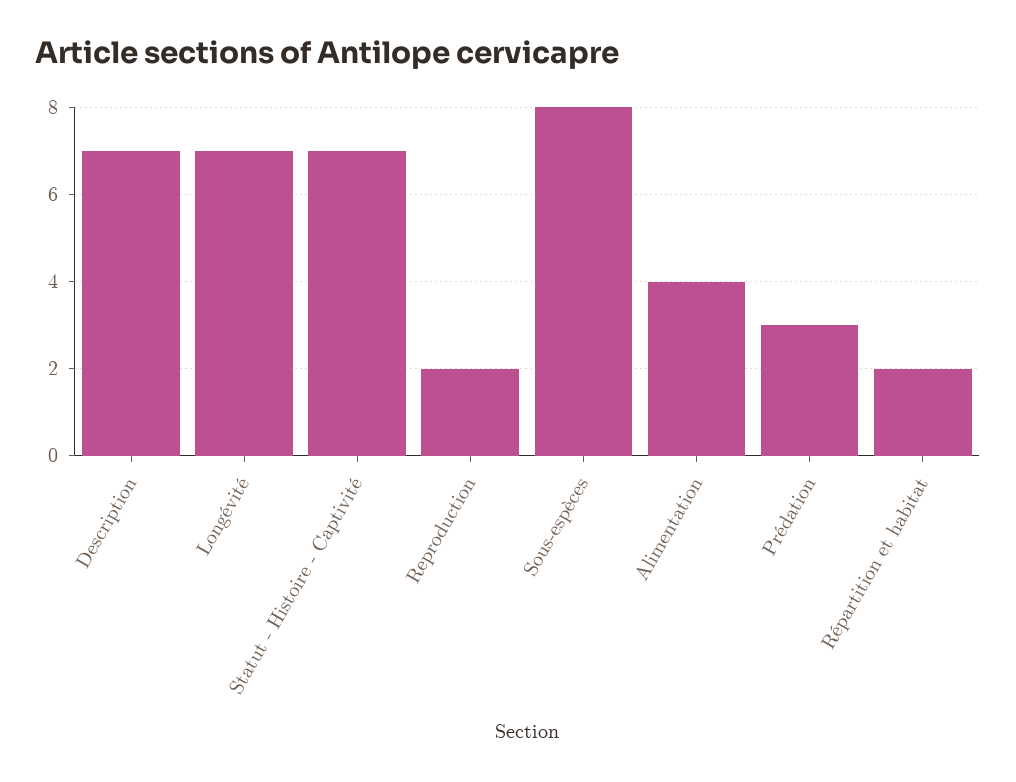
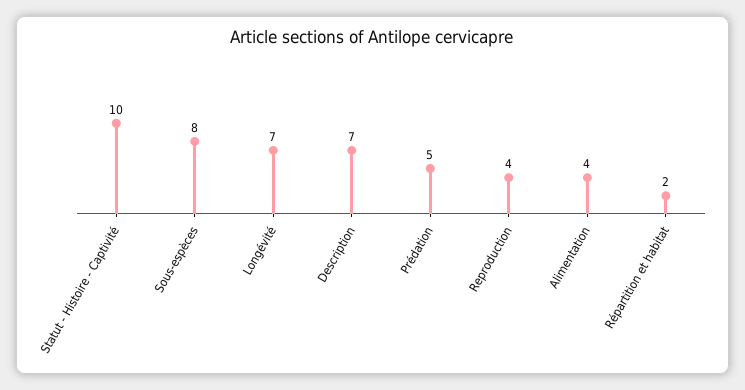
  {
    "Description": 7,
    "Longévité": 7,
-   "Statut - Histoire - Captivité": 7,
+   "Statut - Histoire - Captivité": 10,
-   "Reproduction": 2,
+   "Reproduction": 4,
    "Sous-espèces": 8,
    "Alimentation": 4,
-   "Prédation": 3,
+   "Prédation": 5,
    "Répartition et habitat": 2
  }

